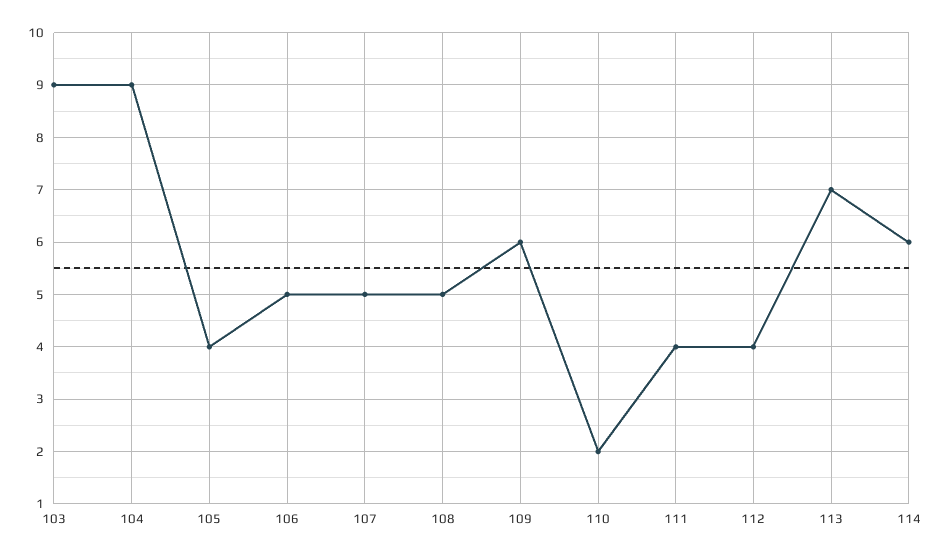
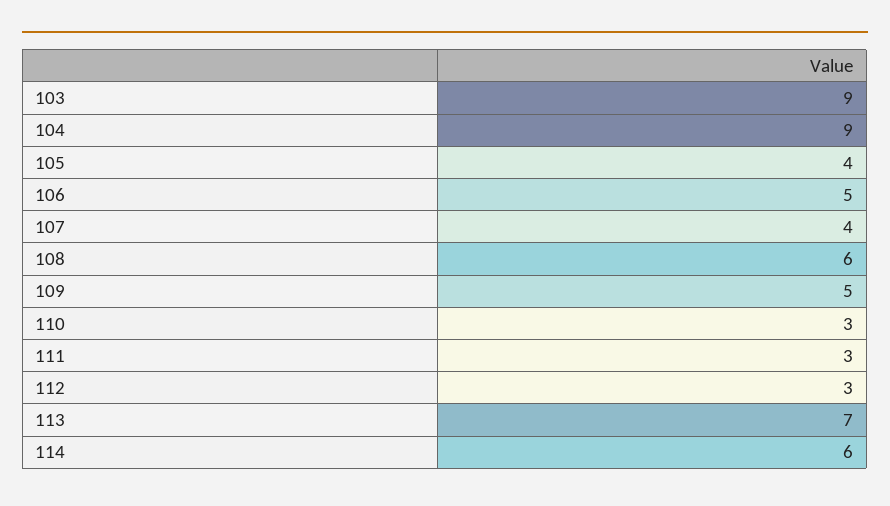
  {
    "103": 9,
    "104": 9,
    "105": 4,
    "106": 5,
-   "107": 5,
+   "107": 4,
-   "108": 5,
+   "108": 6,
-   "109": 6,
+   "109": 5,
-   "110": 2,
+   "110": 3,
-   "111": 4,
+   "111": 3,
-   "112": 4,
+   "112": 3,
    "113": 7,
    "114": 6
  }

